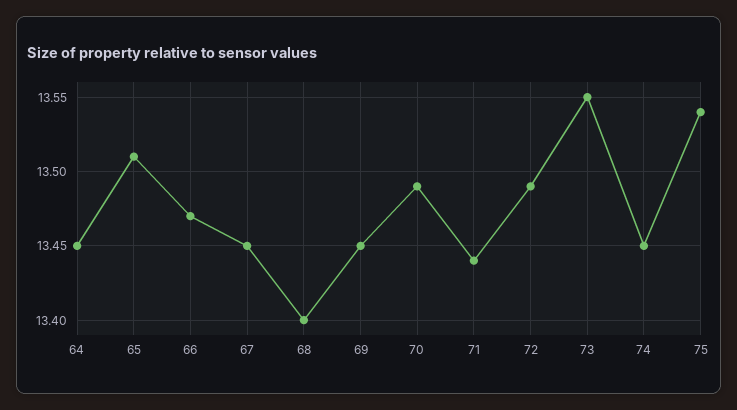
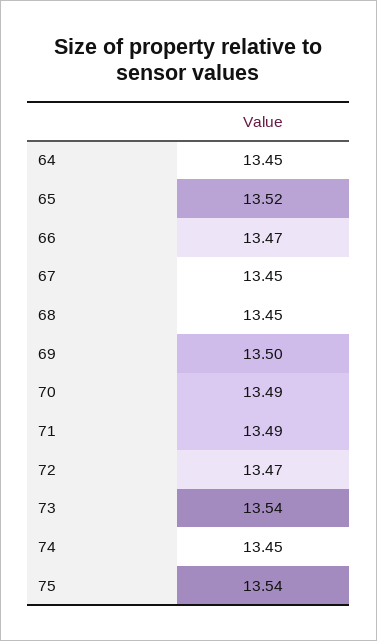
  {
    "64": 13.45,
-   "65": 13.51,
+   "65": 13.52,
    "66": 13.47,
    "67": 13.45,
-   "68": 13.4,
+   "68": 13.45,
-   "69": 13.45,
+   "69": 13.5,
    "70": 13.49,
-   "71": 13.44,
+   "71": 13.49,
-   "72": 13.49,
+   "72": 13.47,
-   "73": 13.55,
+   "73": 13.54,
    "74": 13.45,
    "75": 13.54
  }

